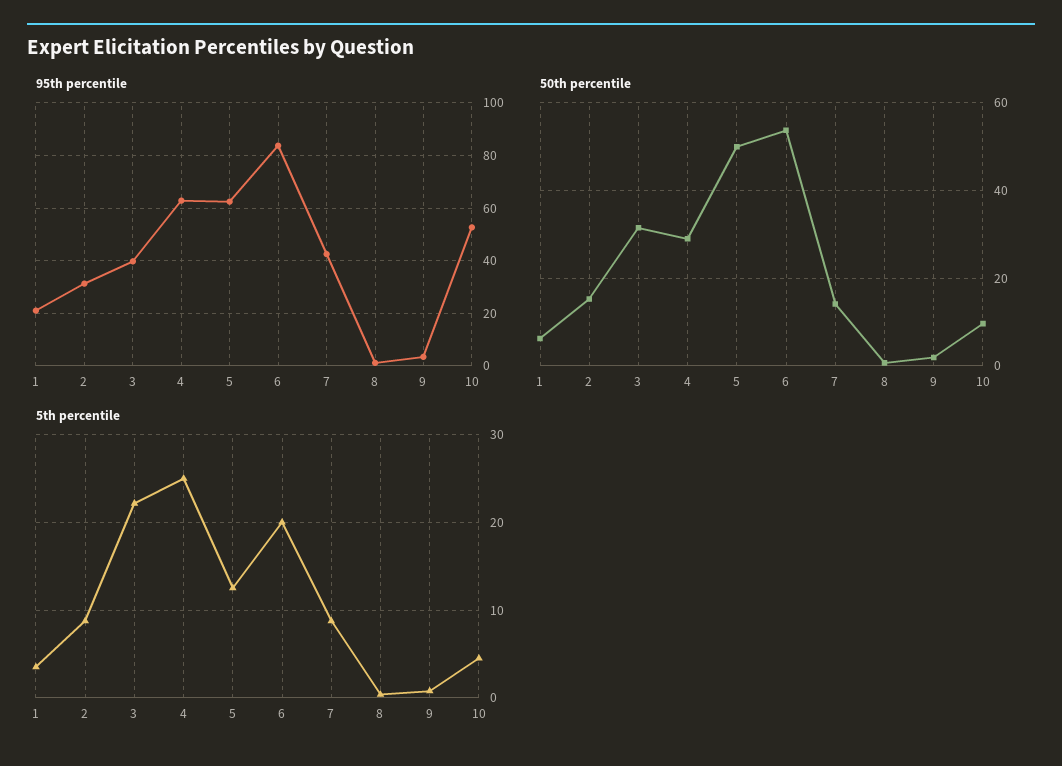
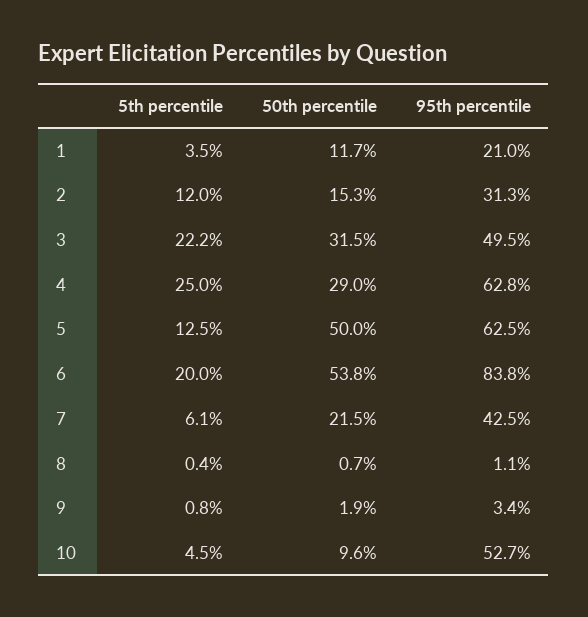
  {
    "95th percentile": {
      "1": 21,
      "2": 31.3,
-     "3": 40,
+     "3": 49.5,
      "4": 62.8,
      "5": 62.5,
      "6": 83.8,
      "7": 42.5,
      "8": 1.1,
      "9": 3.4,
      "10": 52.7
    },
    "50th percentile": {
-     "1": 6,
+     "1": 11.7,
      "2": 15.3,
      "3": 31.5,
      "4": 29,
      "5": 50,
      "6": 53.8,
-     "7": 14,
+     "7": 21.5,
      "8": 0.7,
      "9": 1.9,
      "10": 9.6
    },
    "5th percentile": {
      "1": 3.5,
-     "2": 9,
+     "2": 12,
      "3": 22.2,
      "4": 25,
      "5": 12.5,
      "6": 20,
-     "7": 9,
+     "7": 6.1,
      "8": 0.4,
      "9": 0.8,
      "10": 4.5
    }
  }

